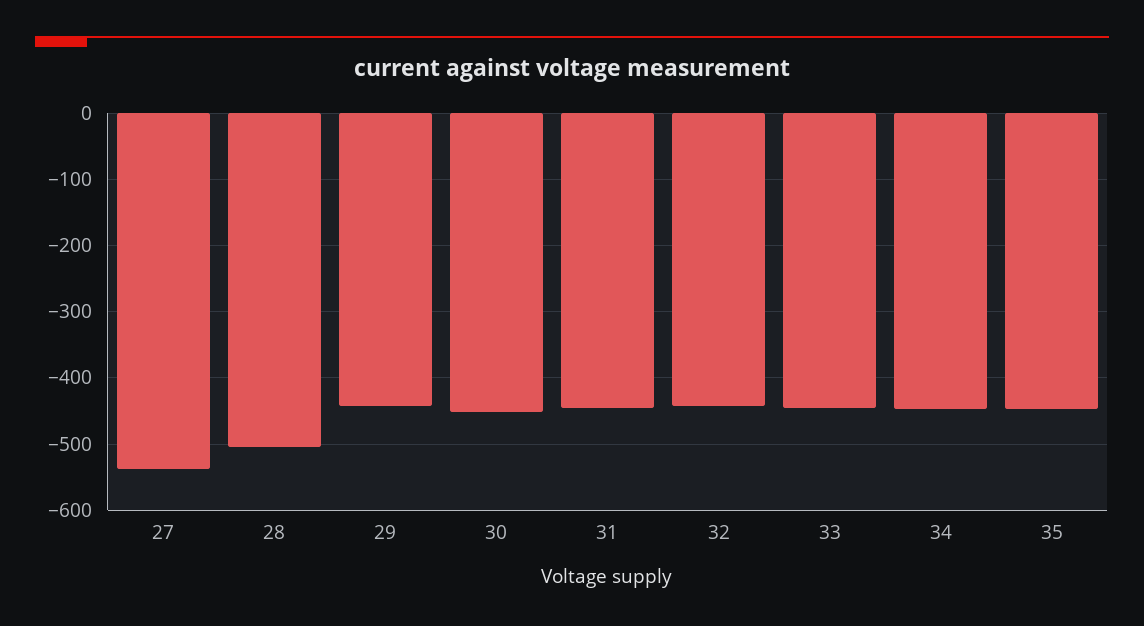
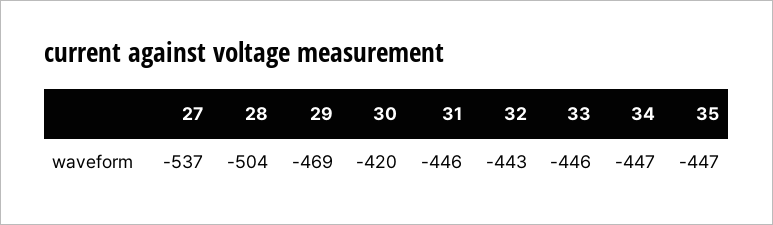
  {
    "27": -537,
    "28": -504,
-   "29": -440,
+   "29": -469,
-   "30": -450,
+   "30": -420,
    "31": -446,
    "32": -443,
    "33": -446,
    "34": -447,
    "35": -447
  }

